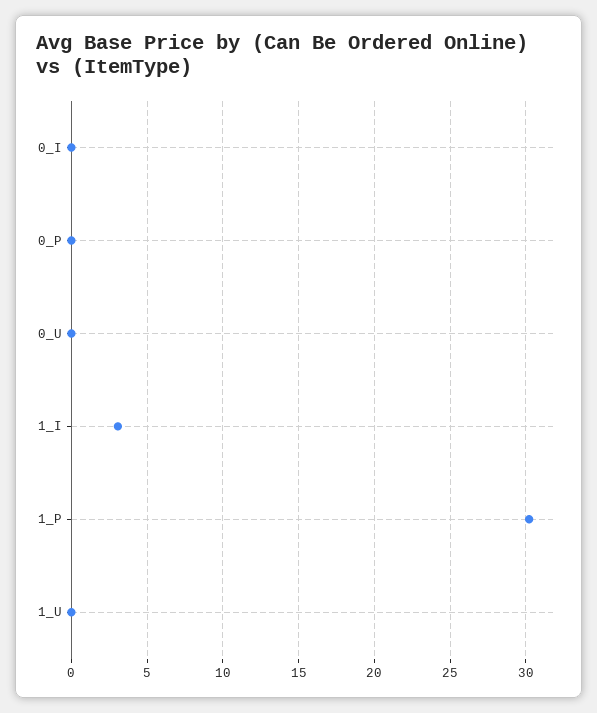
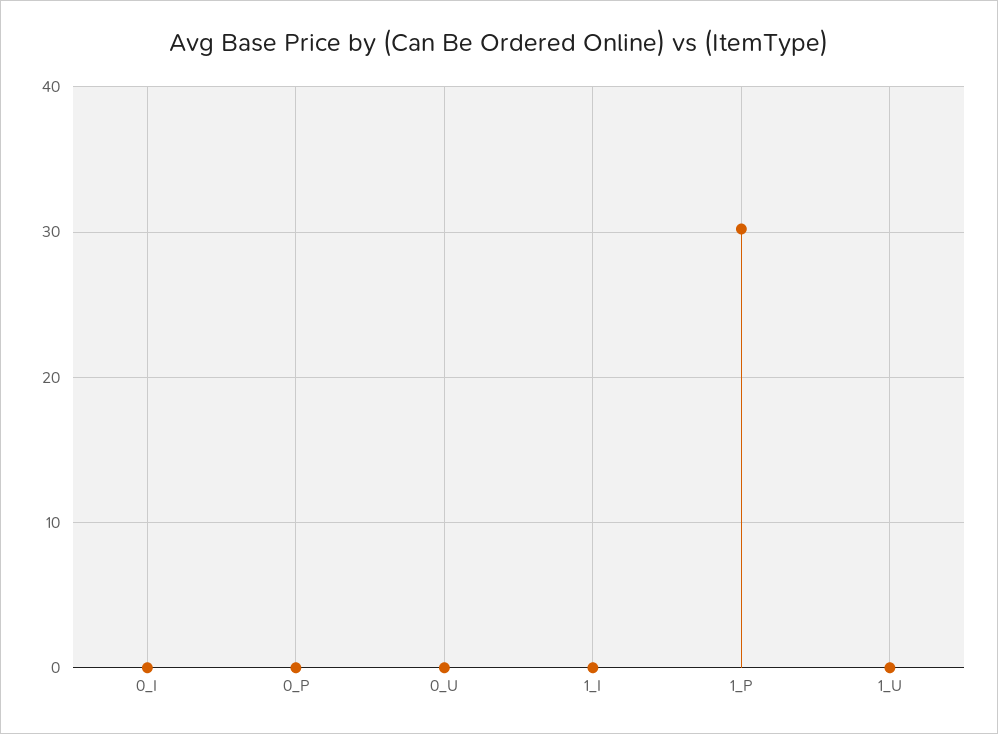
  {
    "0_I": 0,
    "0_P": 0,
    "0_U": 0,
-   "1_I": 3,
+   "1_I": 0,
    "1_P": 30,
    "1_U": 0
  }

